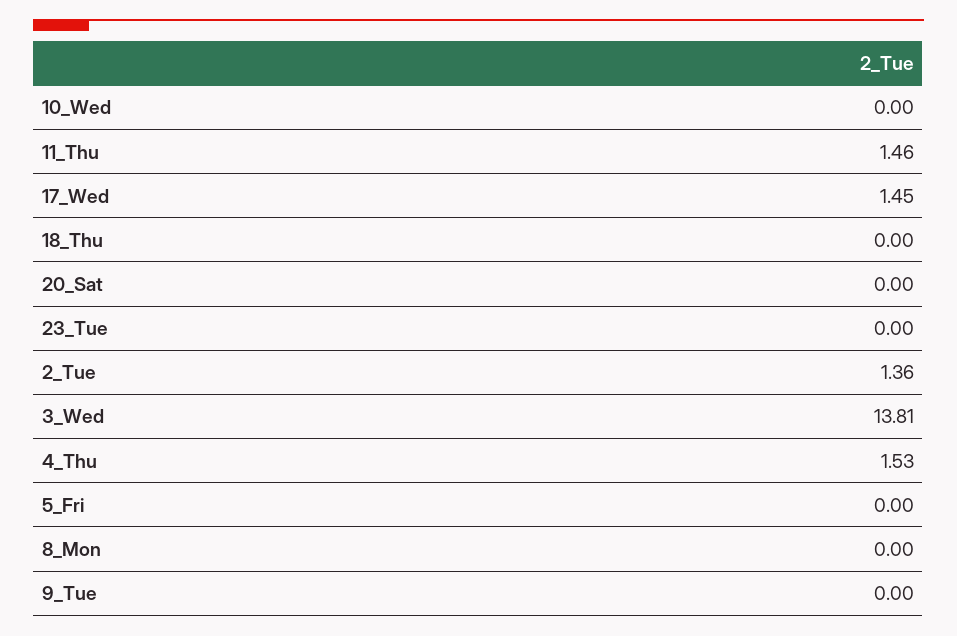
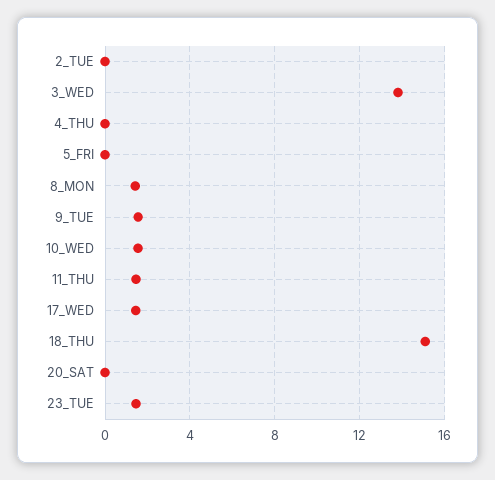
  {
-   "10_Wed": 0,
+   "10_Wed": 1.5,
    "11_Thu": 1.46,
    "17_Wed": 1.45,
-   "18_Thu": 0,
+   "18_Thu": 15,
    "20_Sat": 0,
-   "23_Tue": 0,
+   "23_Tue": 1.5,
-   "2_Tue": 1.36,
+   "2_Tue": 0,
    "3_Wed": 13.81,
-   "4_Thu": 1.53,
+   "4_Thu": 0,
    "5_Fri": 0,
-   "8_Mon": 0,
+   "8_Mon": 1.5,
-   "9_Tue": 0
+   "9_Tue": 1.5
  }

